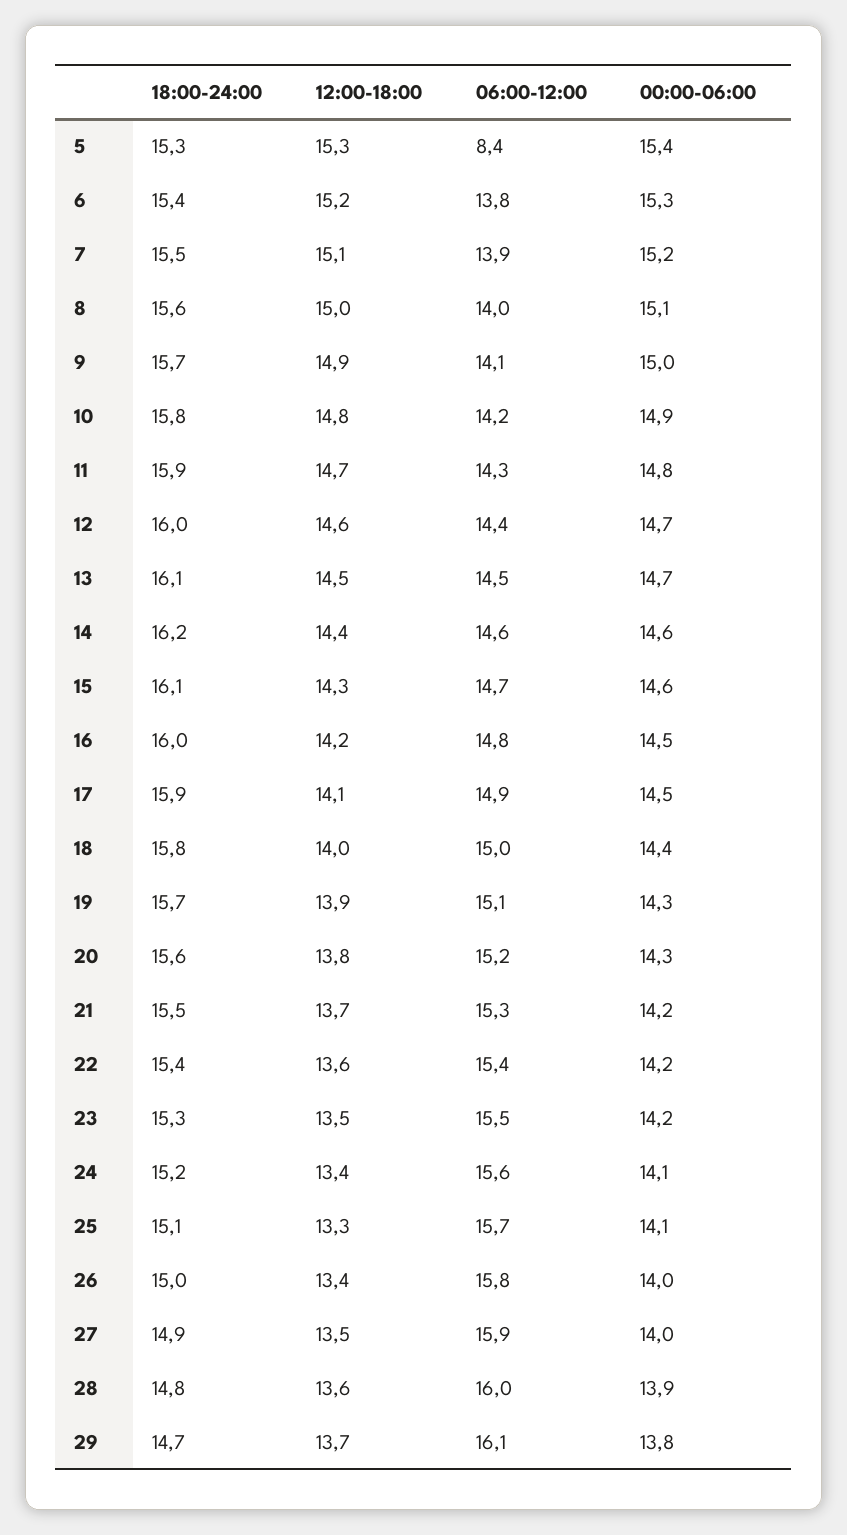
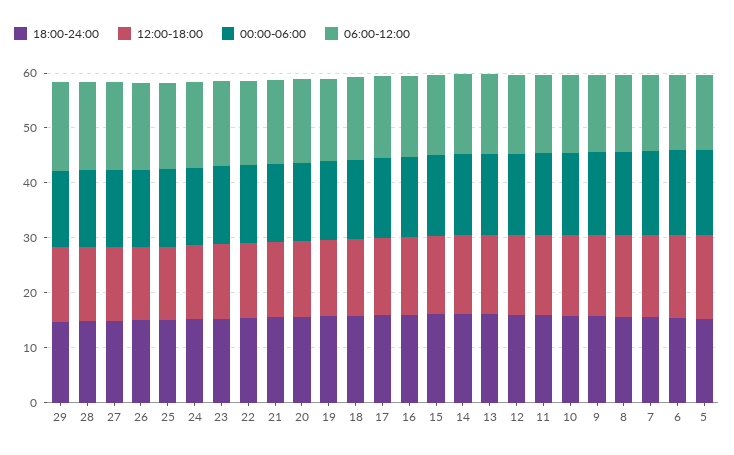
  {
    "18:00-24:00": {
      "5": 15.3,
      "6": 15.4,
      "7": 15.5,
      "8": 15.6,
      "9": 15.7,
      "10": 15.8,
      "11": 15.9,
      "12": 16,
      "13": 16.1,
      "14": 16.2,
      "15": 16.1,
      "16": 16,
      "17": 15.9,
      "18": 15.8,
      "19": 15.7,
      "20": 15.6,
      "21": 15.5,
      "22": 15.4,
      "23": 15.3,
      "24": 15.2,
      "25": 15.1,
      "26": 15,
      "27": 14.9,
      "28": 14.8,
      "29": 14.7
    },
    "12:00-18:00": {
      "5": 15.3,
      "6": 15.2,
      "7": 15.1,
      "8": 15,
      "9": 14.9,
      "10": 14.8,
      "11": 14.7,
      "12": 14.6,
      "13": 14.5,
      "14": 14.4,
      "15": 14.3,
      "16": 14.2,
      "17": 14.1,
      "18": 14,
      "19": 13.9,
      "20": 13.8,
      "21": 13.7,
      "22": 13.6,
      "23": 13.5,
      "24": 13.4,
      "25": 13.3,
      "26": 13.4,
      "27": 13.5,
      "28": 13.6,
      "29": 13.7
    },
    "06:00-12:00": {
-     "5": 8.4,
+     "5": 14,
      "6": 13.8,
      "7": 13.9,
      "8": 14,
      "9": 14.1,
      "10": 14.2,
      "11": 14.3,
      "12": 14.4,
      "13": 14.5,
      "14": 14.6,
      "15": 14.7,
      "16": 14.8,
      "17": 14.9,
      "18": 15,
      "19": 15.1,
      "20": 15.2,
      "21": 15.3,
      "22": 15.4,
      "23": 15.5,
      "24": 15.6,
      "25": 15.7,
      "26": 15.8,
      "27": 15.9,
      "28": 16,
      "29": 16.1
    },
    "00:00-06:00": {
      "5": 15.4,
      "6": 15.3,
      "7": 15.2,
      "8": 15.1,
      "9": 15,
      "10": 14.9,
      "11": 14.8,
      "12": 14.7,
      "13": 14.7,
      "14": 14.6,
      "15": 14.6,
      "16": 14.5,
      "17": 14.5,
      "18": 14.4,
      "19": 14.3,
      "20": 14.3,
      "21": 14.2,
      "22": 14.2,
      "23": 14.2,
      "24": 14.1,
      "25": 14.1,
      "26": 14,
      "27": 14,
      "28": 13.9,
      "29": 13.8
    }
  }

